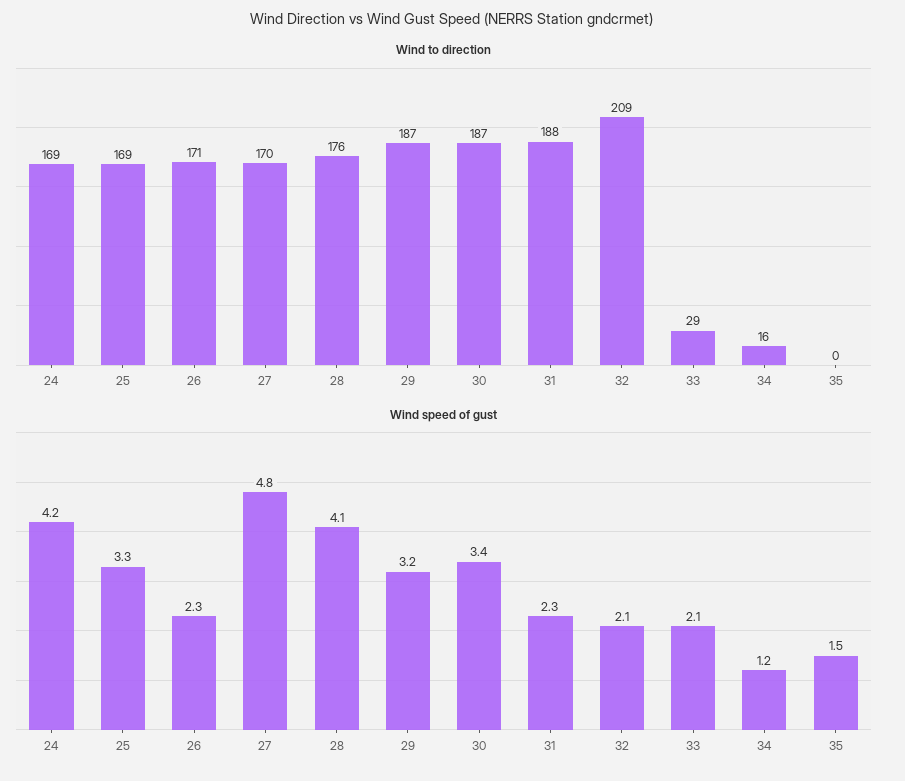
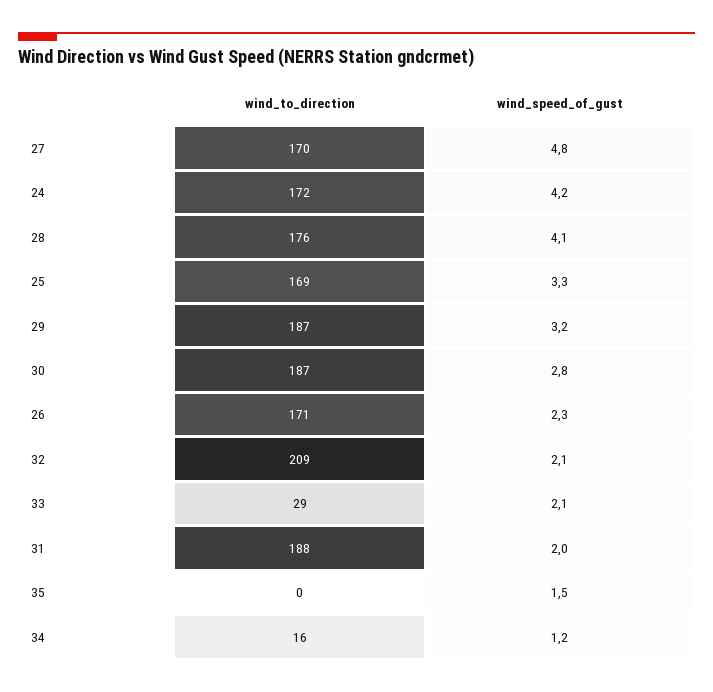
  {
    "Wind to direction": {
-     "24": 169,
+     "24": 172,
      "25": 169,
      "26": 171,
      "27": 170,
      "28": 176,
      "29": 187,
      "30": 187,
      "31": 188,
      "32": 209,
      "33": 29,
      "34": 16,
      "35": 0
    },
    "Wind speed of gust": {
      "24": 4.2,
      "25": 3.3,
      "26": 2.3,
      "27": 4.8,
      "28": 4.1,
      "29": 3.2,
-     "30": 3.4,
+     "30": 2.8,
-     "31": 2.3,
+     "31": 2,
      "32": 2.1,
      "33": 2.1,
      "34": 1.2,
      "35": 1.5
    }
  }

